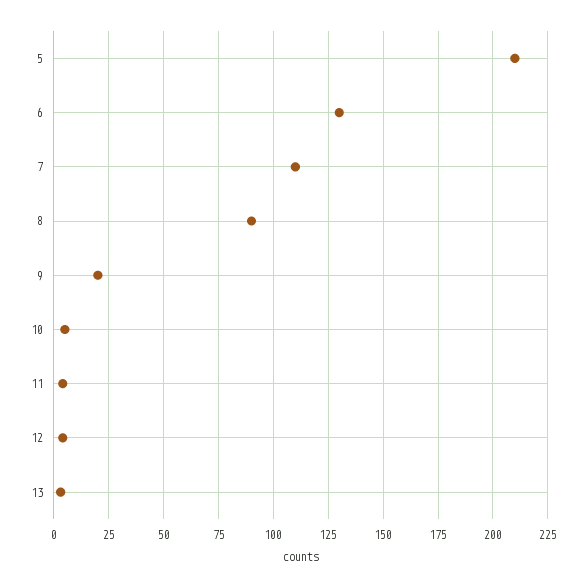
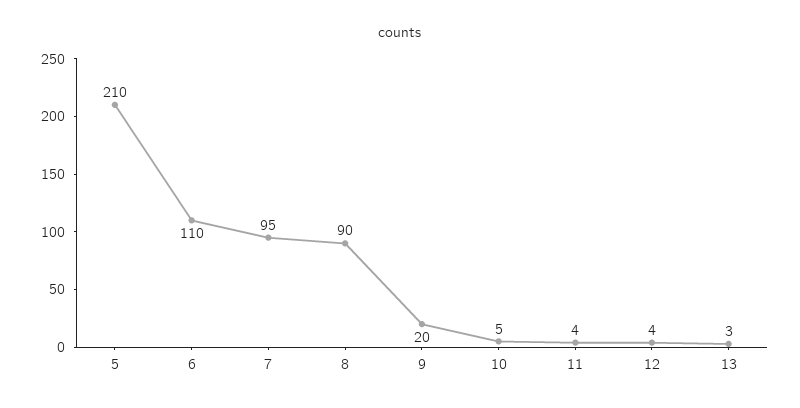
  {
    "5": 210,
-   "6": 130,
+   "6": 110,
-   "7": 110,
+   "7": 95,
    "8": 90,
    "9": 20,
    "10": 5,
    "11": 4,
    "12": 4,
    "13": 3
  }

